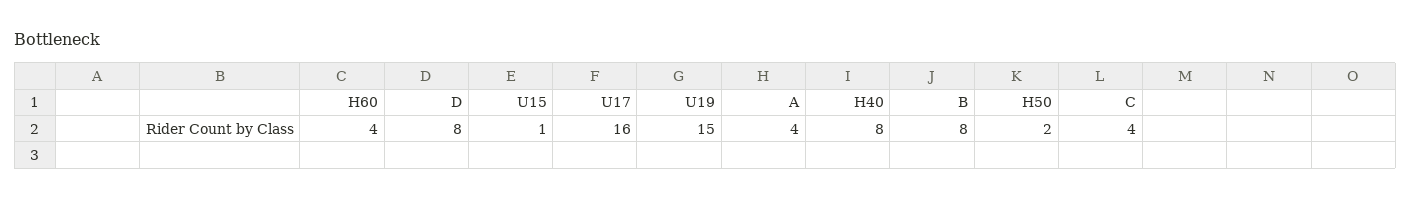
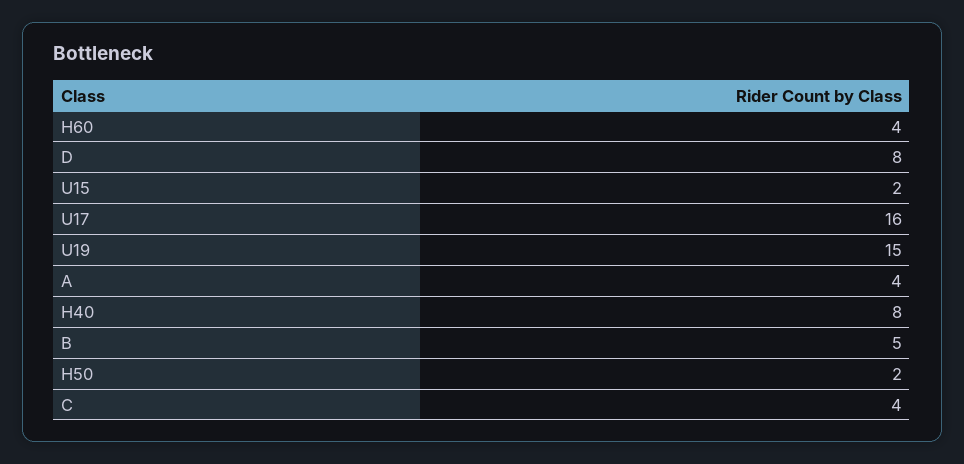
  {
    "H60": 4,
    "D": 8,
-   "U15": 1,
+   "U15": 2,
    "U17": 16,
    "U19": 15,
    "A": 4,
    "H40": 8,
-   "B": 8,
+   "B": 5,
    "H50": 2,
    "C": 4
  }

